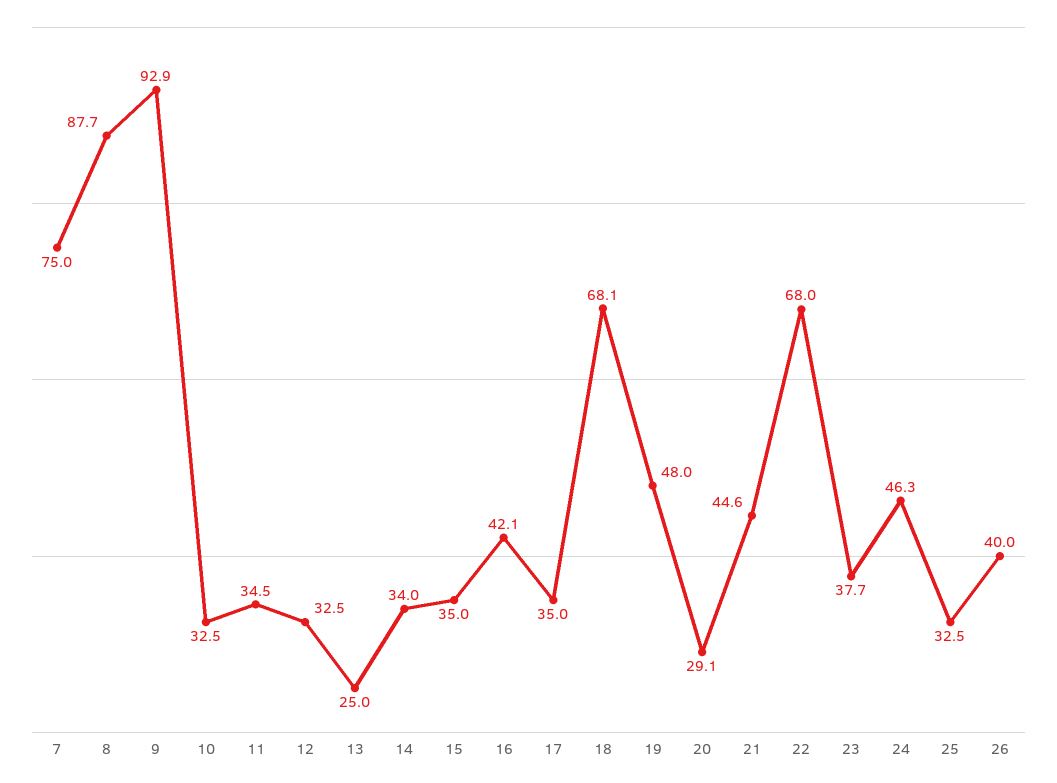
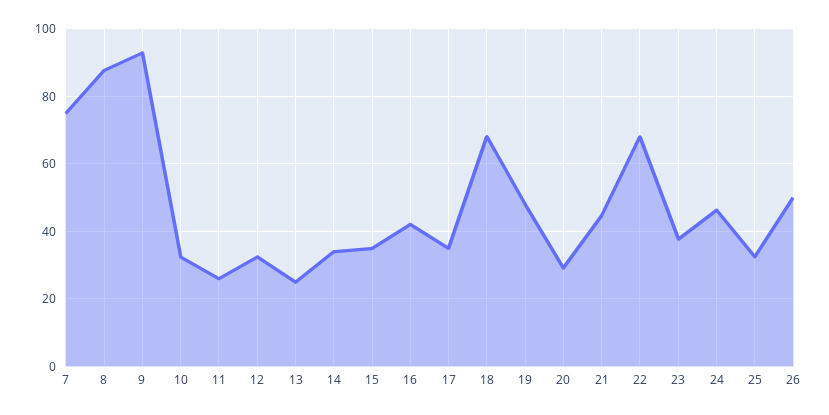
  {
    "7": 75,
    "8": 87.7,
    "9": 92.9,
    "10": 32.5,
-   "11": 34.5,
+   "11": 26,
    "12": 32.5,
    "13": 25,
    "14": 34,
    "15": 35,
    "16": 42.1,
    "17": 35,
    "18": 68.1,
    "19": 48,
    "20": 29.1,
    "21": 44.6,
    "22": 68,
    "23": 37.7,
    "24": 46.3,
    "25": 32.5,
-   "26": 40
+   "26": 50
  }

